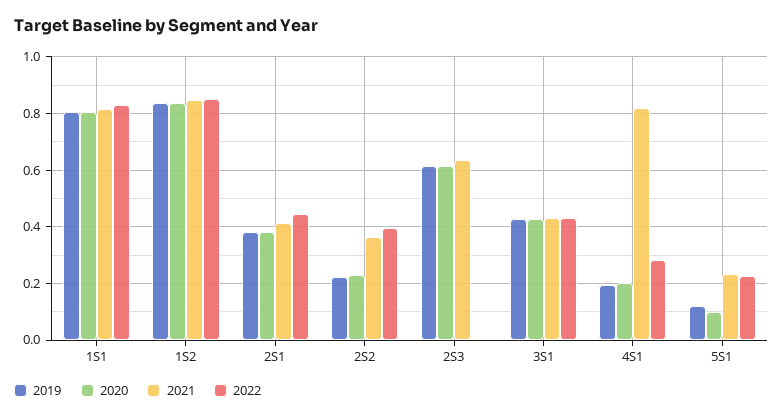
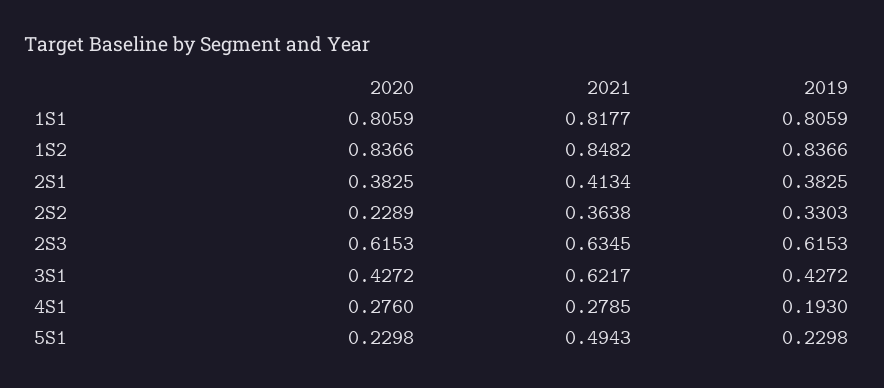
  {
    "2019": {
      "1S1": 0.8059,
      "1S2": 0.8366,
      "2S1": 0.3825,
-     "2S2": 0.225,
+     "2S2": 0.3303,
      "2S3": 0.6153,
      "3S1": 0.4272,
      "4S1": 0.193,
-     "5S1": 0.125
+     "5S1": 0.2298
    },
    "2020": {
      "1S1": 0.8059,
      "1S2": 0.8366,
      "2S1": 0.3825,
      "2S2": 0.2289,
      "2S3": 0.6153,
      "3S1": 0.4272,
-     "4S1": 0.2,
+     "4S1": 0.276,
-     "5S1": 0.1
+     "5S1": 0.2298
    },
    "2021": {
      "1S1": 0.8177,
      "1S2": 0.8482,
      "2S1": 0.4134,
      "2S2": 0.3638,
      "2S3": 0.6345,
-     "3S1": 0.425,
+     "3S1": 0.6217,
-     "4S1": 0.825,
+     "4S1": 0.2785,
-     "5S1": 0.225
+     "5S1": 0.4943
-   },
+   }
-   "2022": {
-     "1S1": 0.825,
-     "1S2": 0.85,
-     "2S1": 0.45,
-     "2S2": 0.4,
-     "2S3": 0,
-     "3S1": 0.425,
-     "4S1": 0.275,
-     "5S1": 0.225
-   }
  }

